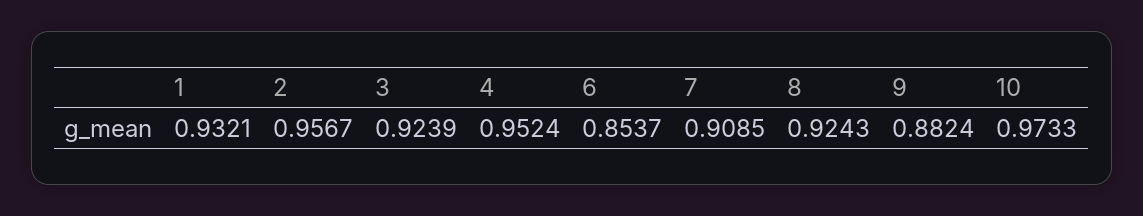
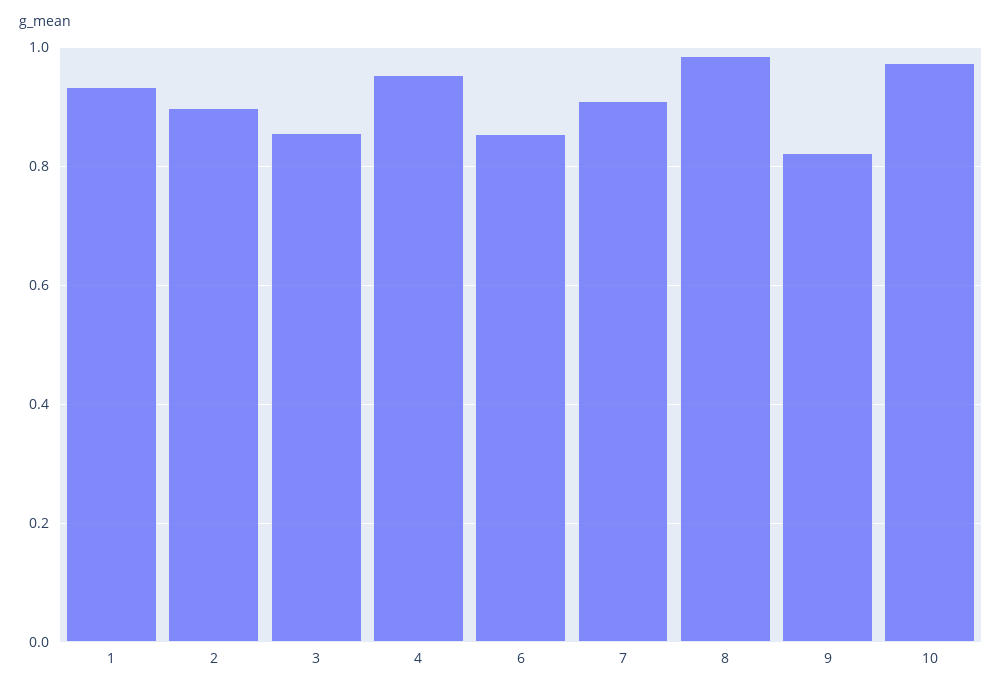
  {
    "1": 0.9321,
-   "2": 0.9567,
+   "2": 0.9,
-   "3": 0.9239,
+   "3": 0.86,
    "4": 0.9524,
    "6": 0.8537,
    "7": 0.9085,
-   "8": 0.9243,
+   "8": 0.98,
-   "9": 0.8824,
+   "9": 0.82,
    "10": 0.9733
  }

